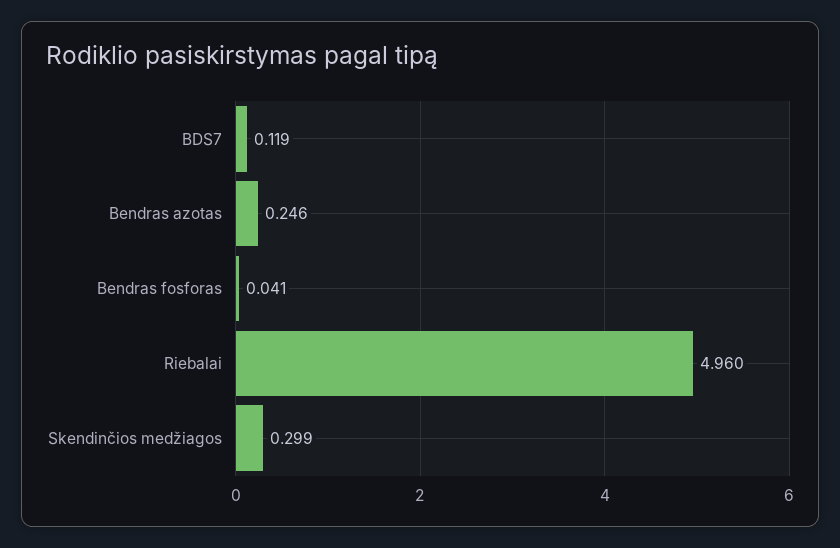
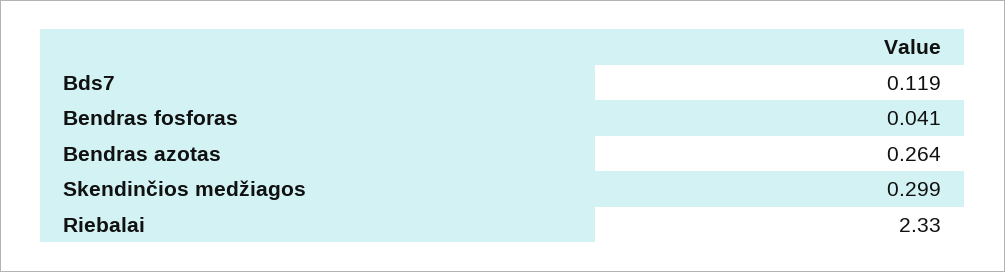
  {
    "BDS7": 0.119,
-   "Bendras azotas": 0.246,
+   "Bendras azotas": 0.264,
    "Bendras fosforas": 0.041,
-   "Riebalai": 4.96,
+   "Riebalai": 2.33,
    "Skendinčios medžiagos": 0.299
  }

